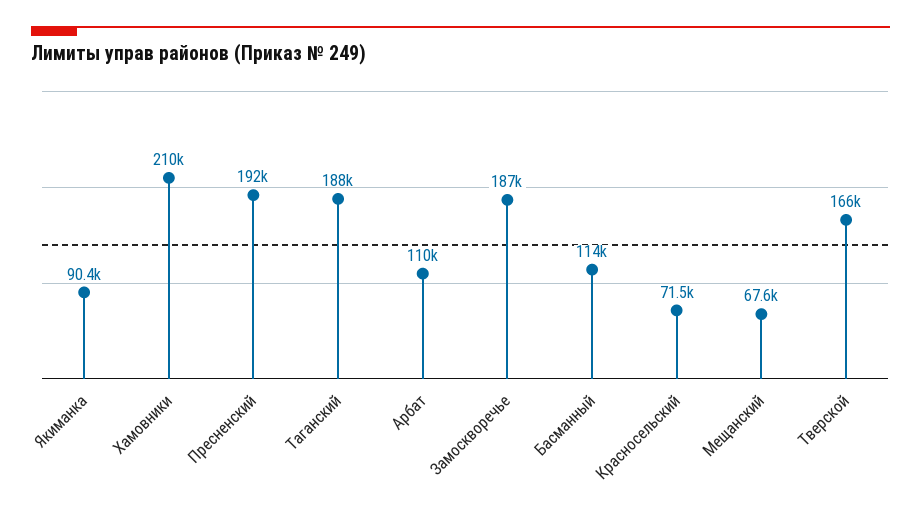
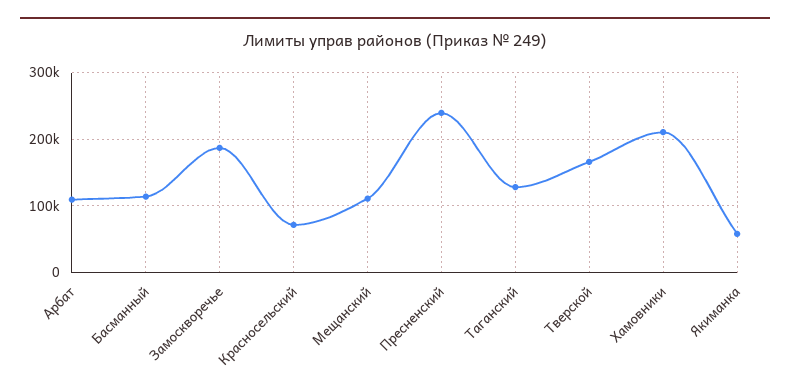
  {
-   "Якиманка": 90400,
+   "Якиманка": 60000,
    "Хамовники": 210000,
-   "Пресненский": 192000,
+   "Пресненский": 240000,
-   "Таганский": 188000,
+   "Таганский": 130000,
    "Арбат": 110000,
    "Замоскворечье": 187000,
    "Басманный": 114000,
    "Красносельский": 71500,
-   "Мещанский": 67600,
+   "Мещанский": 110000,
    "Тверской": 166000
  }

